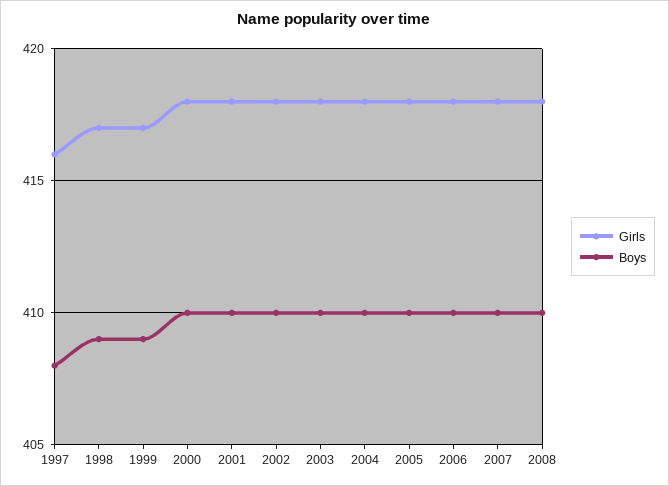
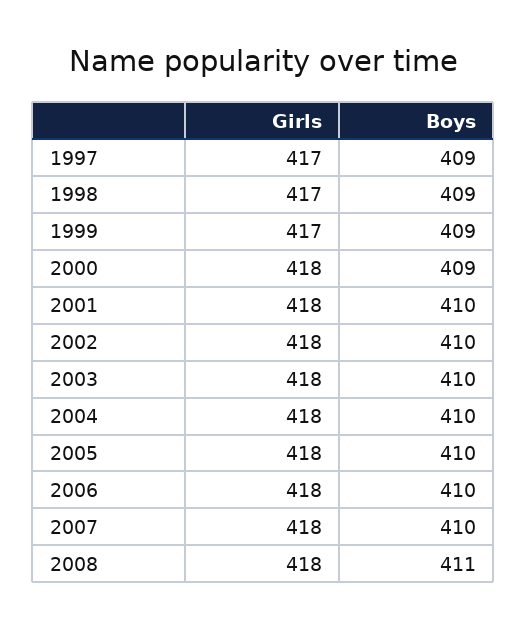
  {
    "Girls": {
-     "1997": 416,
+     "1997": 417,
      "1998": 417,
      "1999": 417,
      "2000": 418,
      "2001": 418,
      "2002": 418,
      "2003": 418,
      "2004": 418,
      "2005": 418,
      "2006": 418,
      "2007": 418,
      "2008": 418
    },
    "Boys": {
-     "1997": 408,
+     "1997": 409,
      "1998": 409,
      "1999": 409,
-     "2000": 410,
+     "2000": 409,
      "2001": 410,
      "2002": 410,
      "2003": 410,
      "2004": 410,
      "2005": 410,
      "2006": 410,
      "2007": 410,
-     "2008": 410
+     "2008": 411
    }
  }

